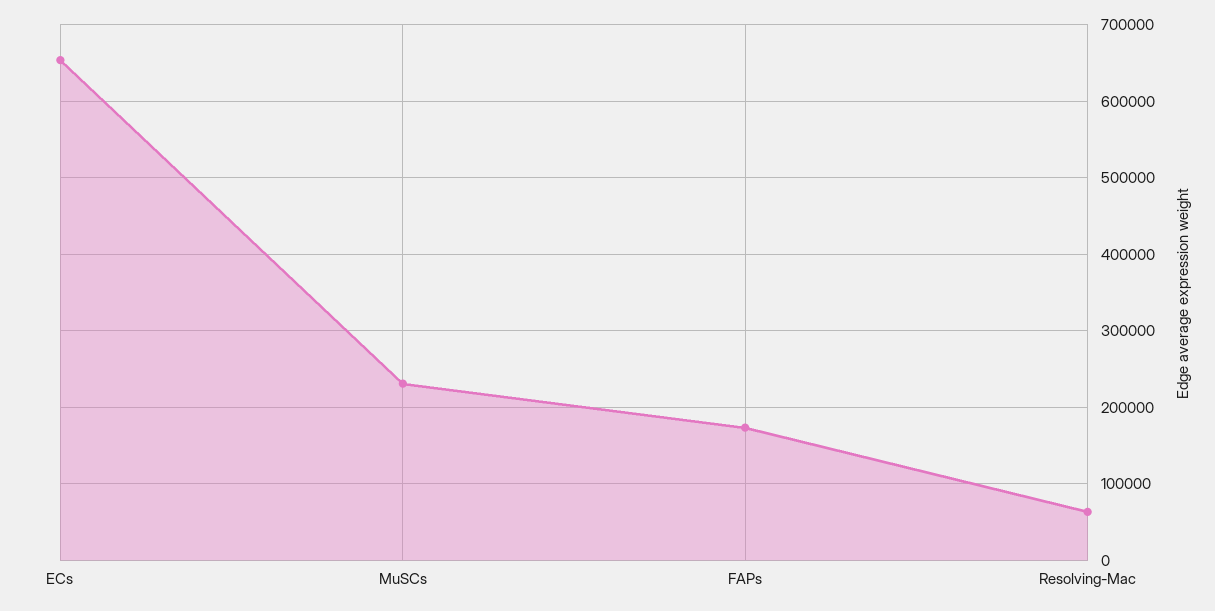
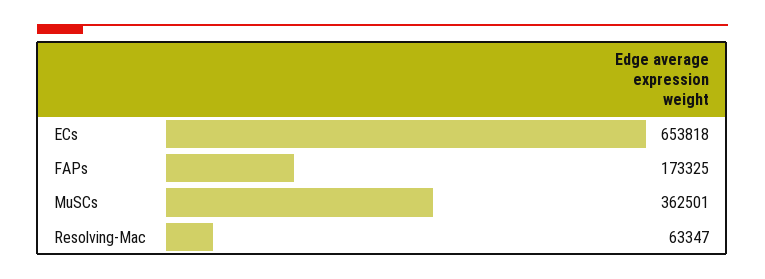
  {
    "ECs": 653818,
-   "MuSCs": 230000,
+   "MuSCs": 362501,
    "FAPs": 173325,
    "Resolving-Mac": 63347
  }

